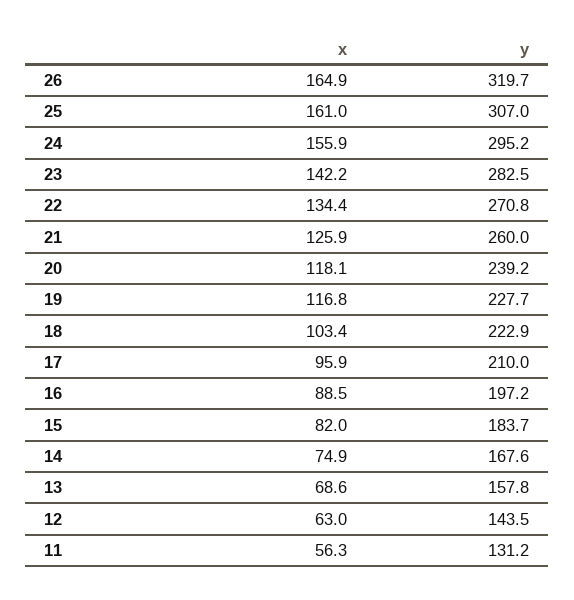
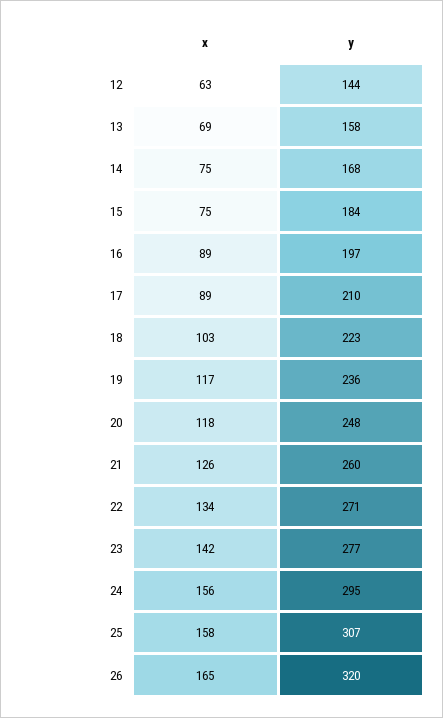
  {
    "x": {
      "26": 164.9,
-     "25": 161,
+     "25": 158,
      "24": 155.9,
      "23": 142.2,
      "22": 134.4,
      "21": 125.9,
      "20": 118.1,
      "19": 116.8,
      "18": 103.4,
-     "17": 95.9,
+     "17": 89,
      "16": 88.5,
-     "15": 82,
+     "15": 75,
      "14": 74.9,
      "13": 68.6,
-     "12": 63,
+     "12": 63
-     "11": 56.3
    },
    "y": {
      "26": 319.7,
      "25": 307,
      "24": 295.2,
-     "23": 282.5,
+     "23": 277,
      "22": 270.8,
      "21": 260,
-     "20": 239.2,
+     "20": 248,
-     "19": 227.7,
+     "19": 236,
      "18": 222.9,
      "17": 210,
      "16": 197.2,
      "15": 183.7,
      "14": 167.6,
      "13": 157.8,
-     "12": 143.5,
+     "12": 143.5
-     "11": 131.2
    }
  }

